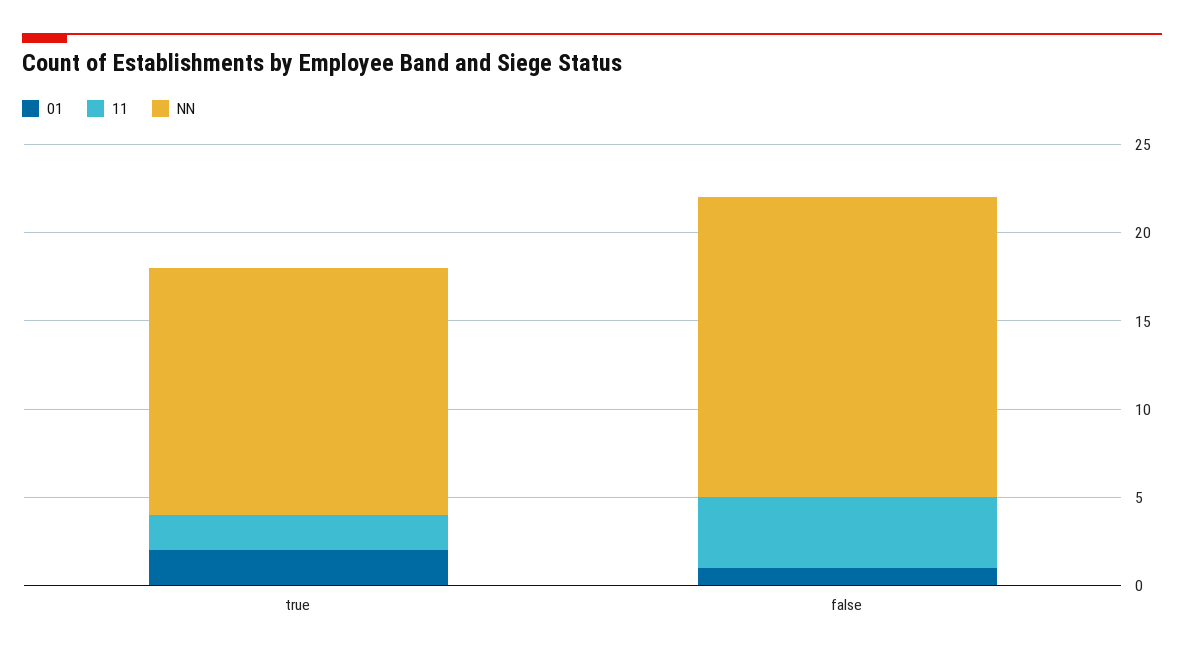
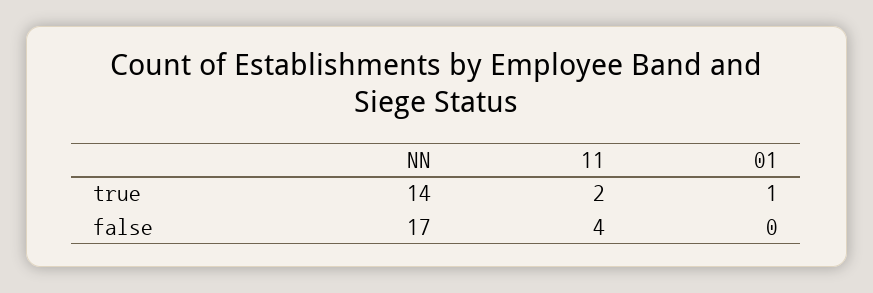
  {
    "01": {
-     "true": 2,
+     "true": 1,
-     "false": 1
+     "false": 0
    },
    "11": {
      "true": 2,
      "false": 4
    },
    "NN": {
      "true": 14,
      "false": 17
    }
  }

